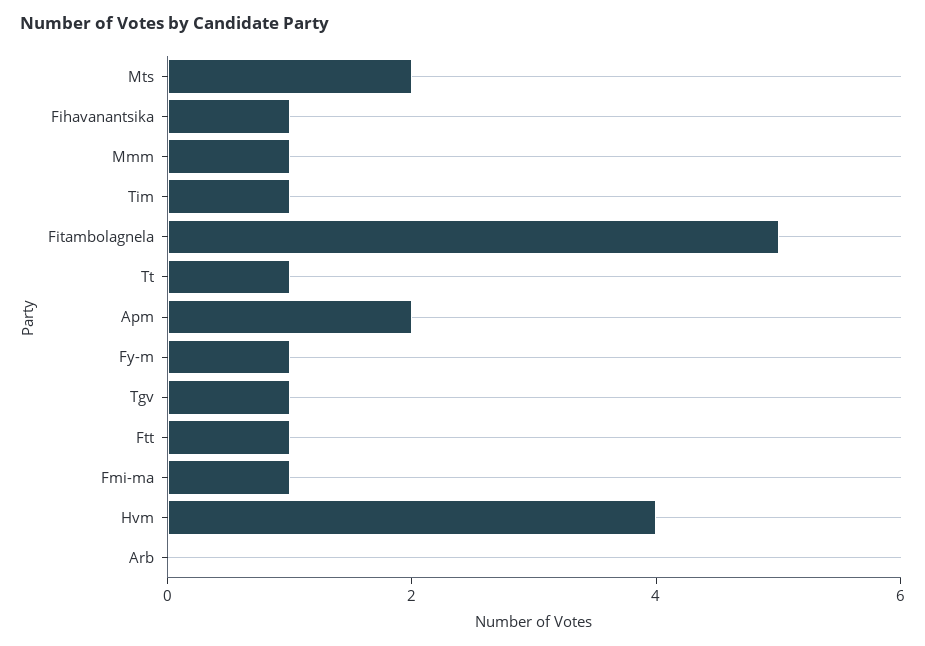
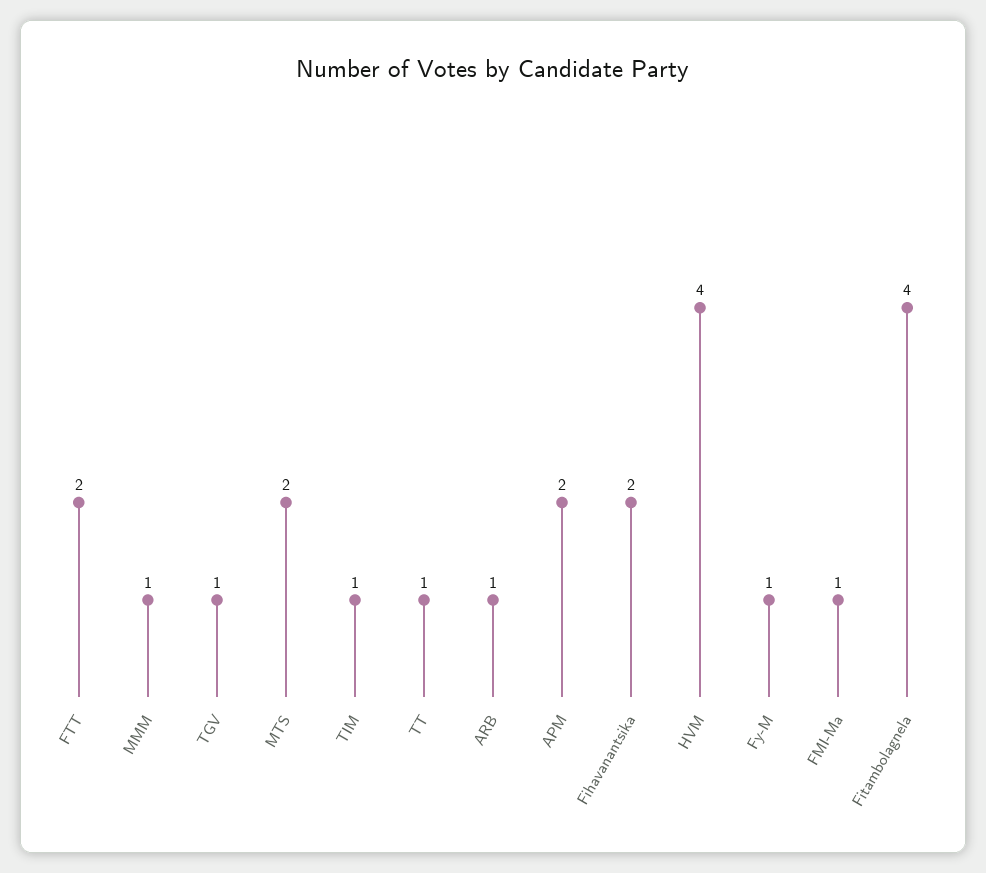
  {
    "Mts": 2,
-   "Fihavanantsika": 1,
+   "Fihavanantsika": 2,
    "Mmm": 1,
    "Tim": 1,
-   "Fitambolagnela": 5,
+   "Fitambolagnela": 4,
    "Tt": 1,
    "Apm": 2,
    "Fy-m": 1,
    "Tgv": 1,
-   "Ftt": 1,
+   "Ftt": 2,
    "Fmi-ma": 1,
    "Hvm": 4,
-   "Arb": 0
+   "Arb": 1
  }

